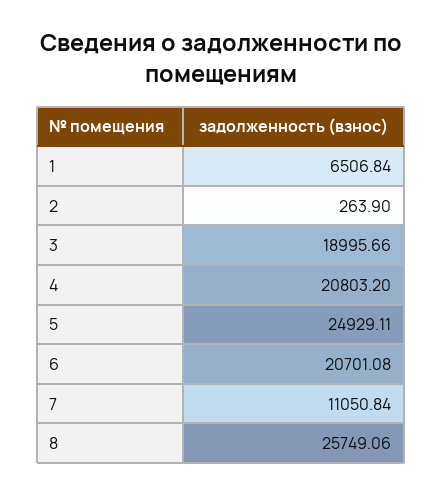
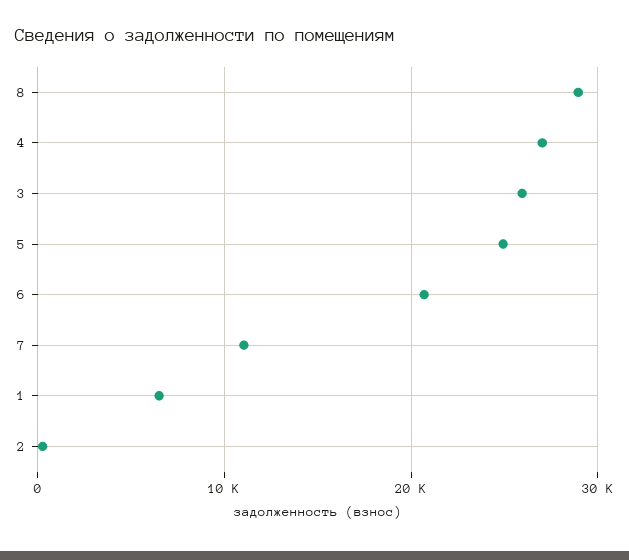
  {
    "1": 6506.84,
    "2": 263.9,
-   "3": 18995.66,
+   "3": 26000,
-   "4": 20803.2,
+   "4": 27000,
    "5": 24929.11,
    "6": 20701.08,
    "7": 11050.84,
-   "8": 25749.06
+   "8": 29000
  }

